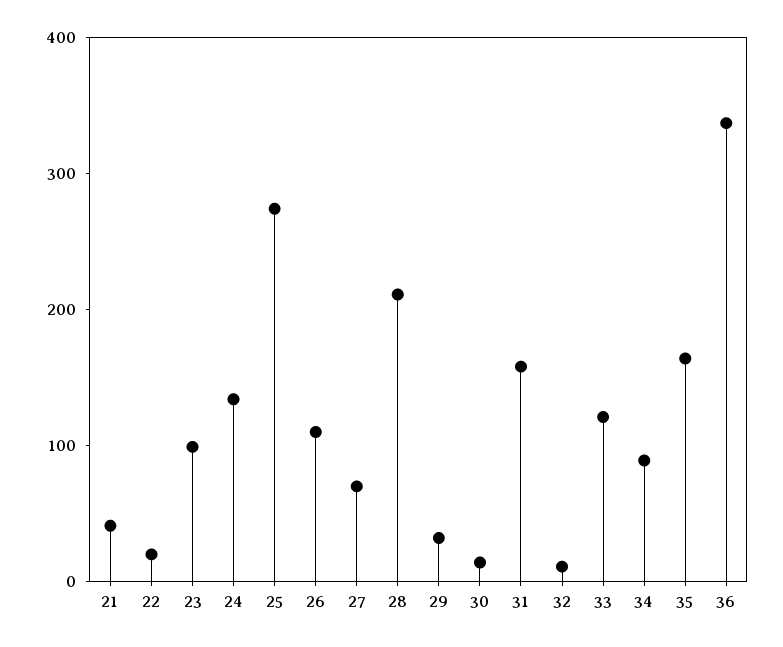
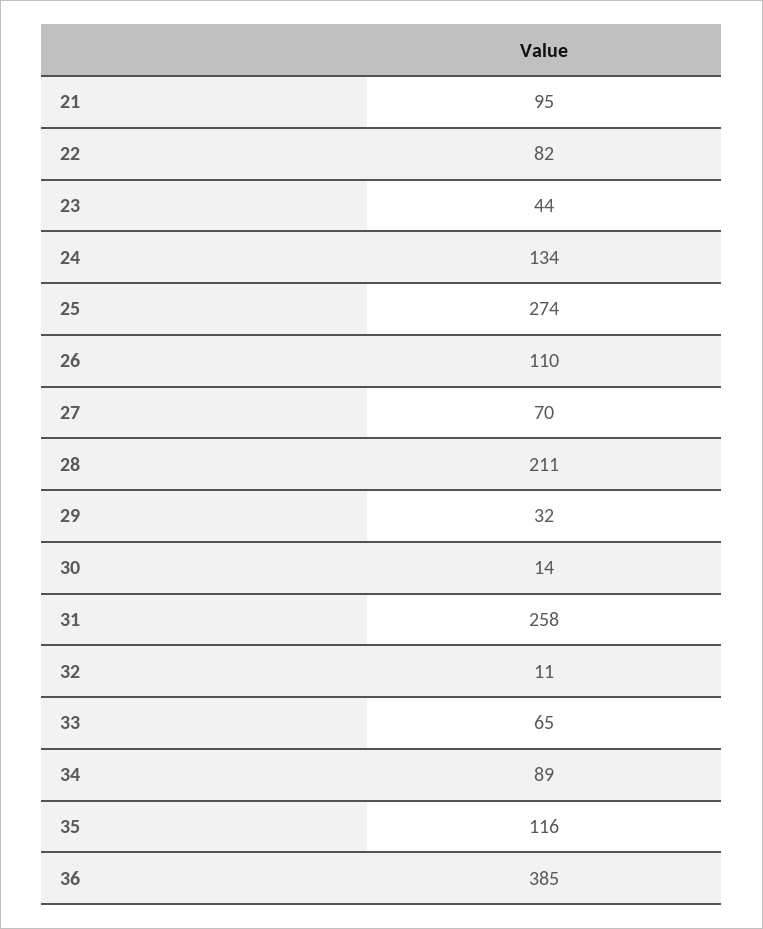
  {
-   "21": 40,
+   "21": 95,
-   "22": 20,
+   "22": 82,
-   "23": 100,
+   "23": 44,
    "24": 134,
    "25": 274,
    "26": 110,
    "27": 70,
    "28": 211,
    "29": 32,
    "30": 14,
-   "31": 160,
+   "31": 258,
    "32": 11,
-   "33": 120,
+   "33": 65,
    "34": 89,
-   "35": 160,
+   "35": 116,
-   "36": 340
+   "36": 385
  }

